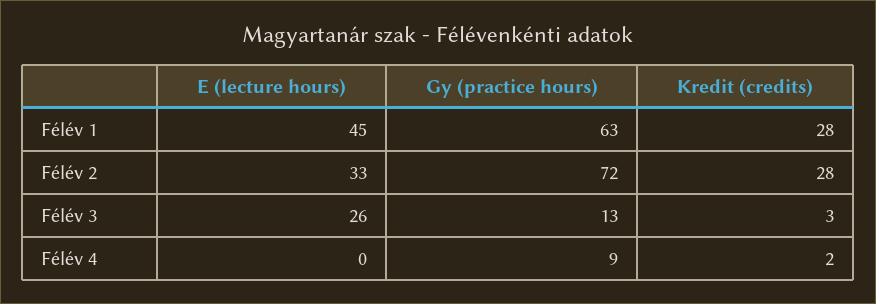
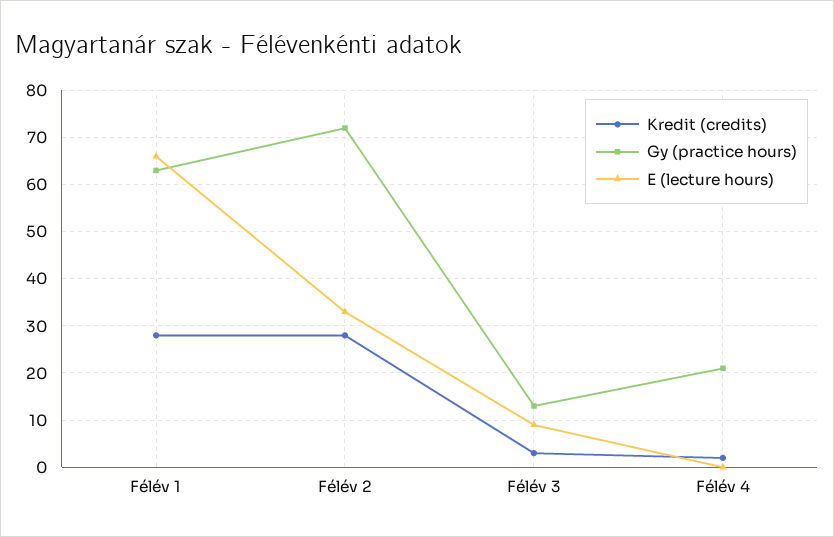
  {
    "E (lecture hours)": {
-     "Félév 1": 45,
+     "Félév 1": 65,
      "Félév 2": 33,
-     "Félév 3": 26,
+     "Félév 3": 10,
      "Félév 4": 0
    },
    "Gy (practice hours)": {
      "Félév 1": 63,
      "Félév 2": 72,
      "Félév 3": 13,
-     "Félév 4": 9
+     "Félév 4": 20
    },
    "Kredit (credits)": {
      "Félév 1": 28,
      "Félév 2": 28,
      "Félév 3": 3,
      "Félév 4": 2
    }
  }

